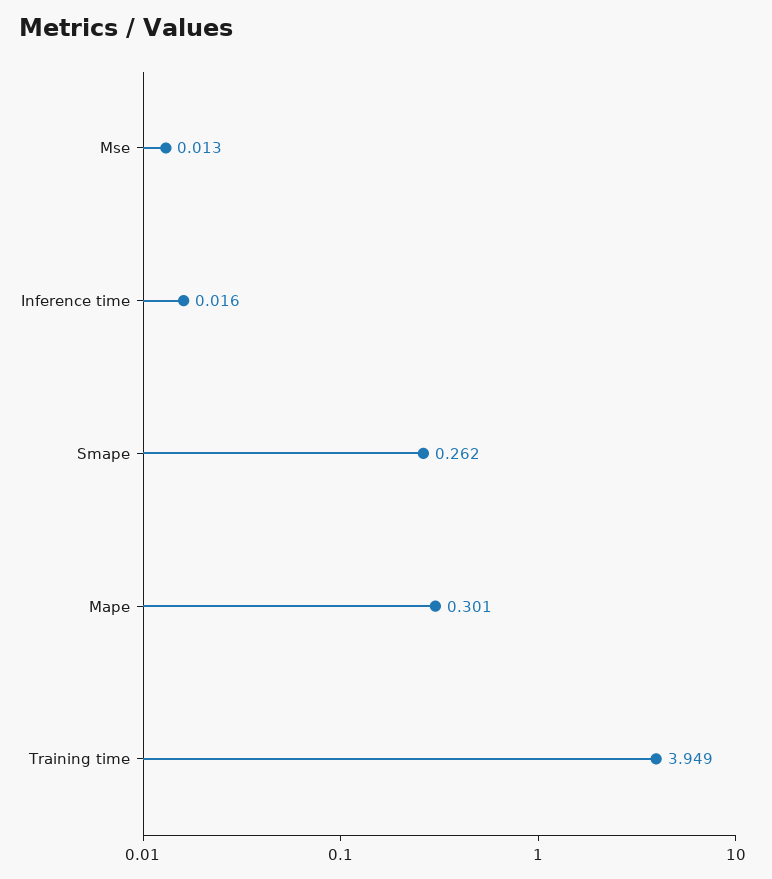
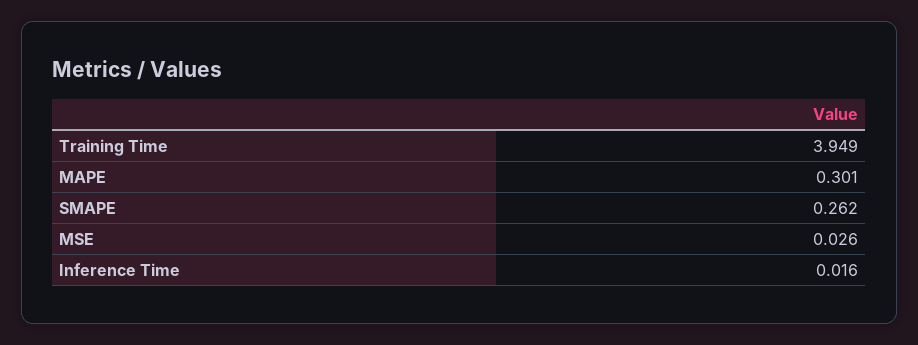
  {
-   "Mse": 0.013,
+   "Mse": 0.026,
    "Inference time": 0.016,
    "Smape": 0.262,
    "Mape": 0.301,
    "Training time": 3.949
  }

